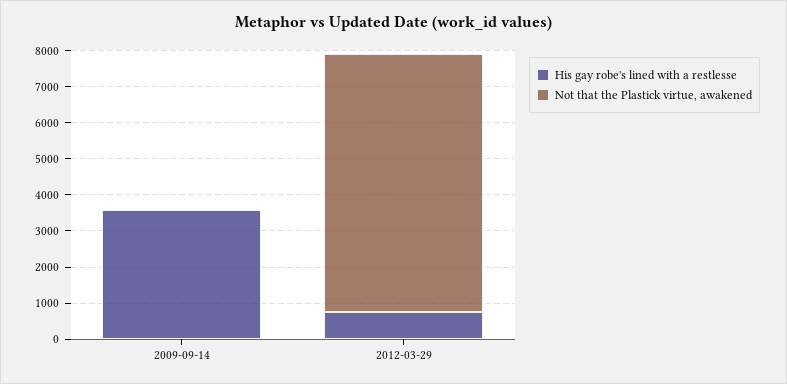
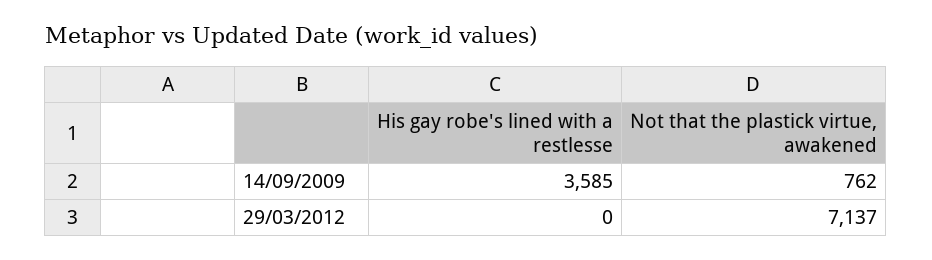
  {
    "His gay robe's lined with a restlesse": {
      "2009-09-14": 3585,
-     "2012-03-29": 750
+     "2012-03-29": 0
    },
    "Not that the Plastick virtue, awakened": {
-     "2009-09-14": 0,
+     "2009-09-14": 762,
      "2012-03-29": 7137
    }
  }

